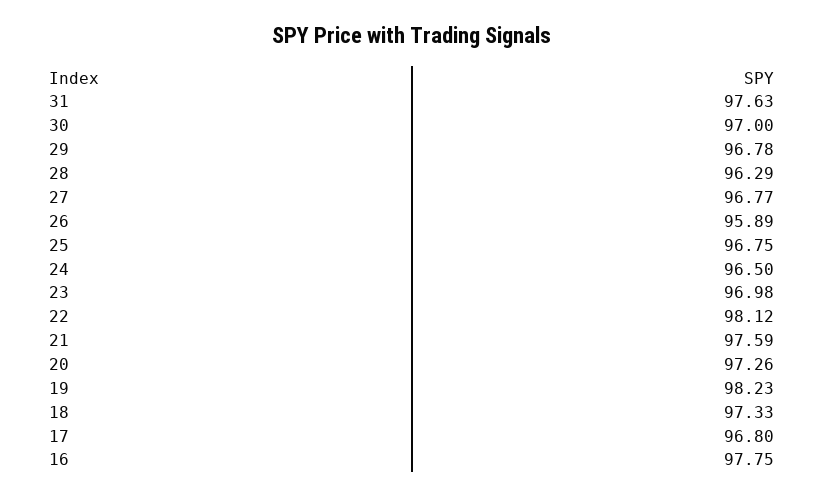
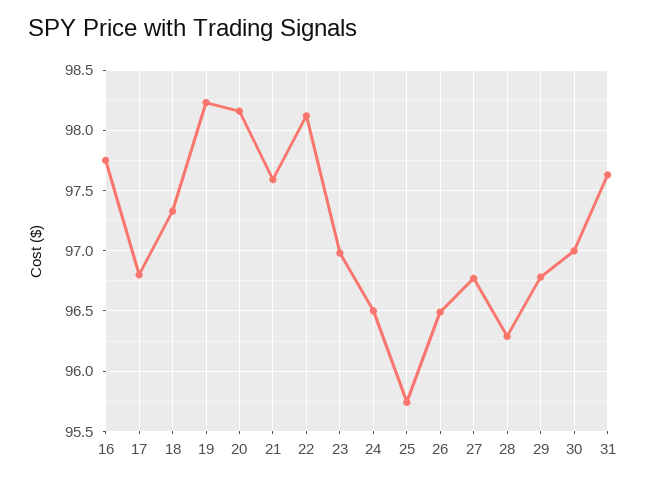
  {
    "31": 97.63,
    "30": 97,
    "29": 96.78,
    "28": 96.29,
    "27": 96.77,
-   "26": 95.89,
+   "26": 96.5,
-   "25": 96.75,
+   "25": 95.75,
    "24": 96.5,
    "23": 96.98,
    "22": 98.12,
    "21": 97.59,
-   "20": 97.26,
+   "20": 98.15,
    "19": 98.23,
    "18": 97.33,
    "17": 96.8,
    "16": 97.75
  }

